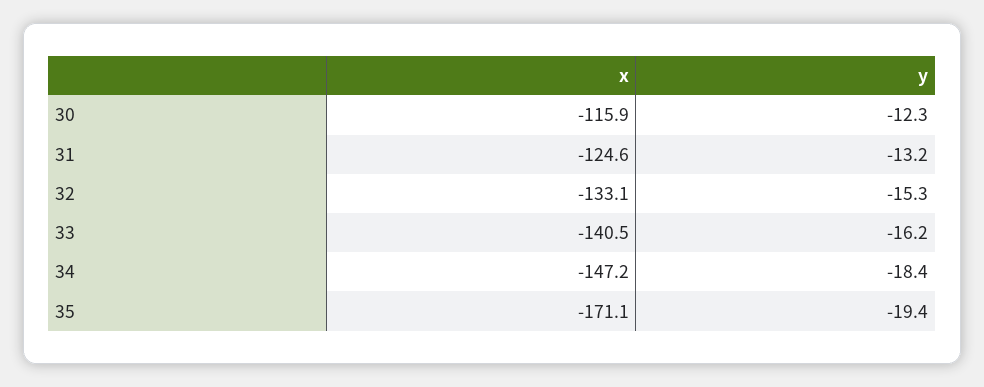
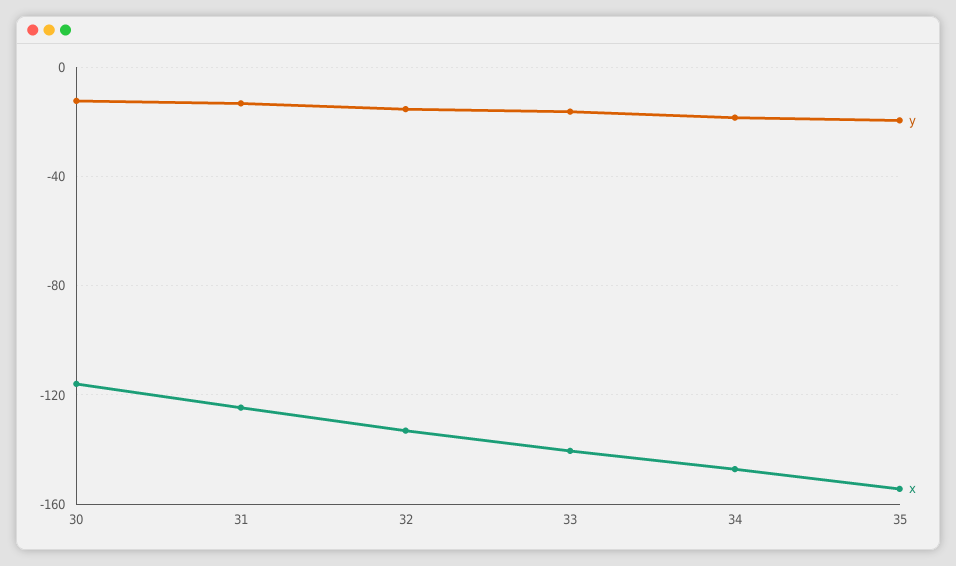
  {
    "x": {
      "30": -115.9,
      "31": -124.6,
      "32": -133.1,
      "33": -140.5,
      "34": -147.2,
-     "35": -171.1
+     "35": -155
    },
    "y": {
      "30": -12.3,
      "31": -13.2,
      "32": -15.3,
      "33": -16.2,
      "34": -18.4,
      "35": -19.4
    }
  }

